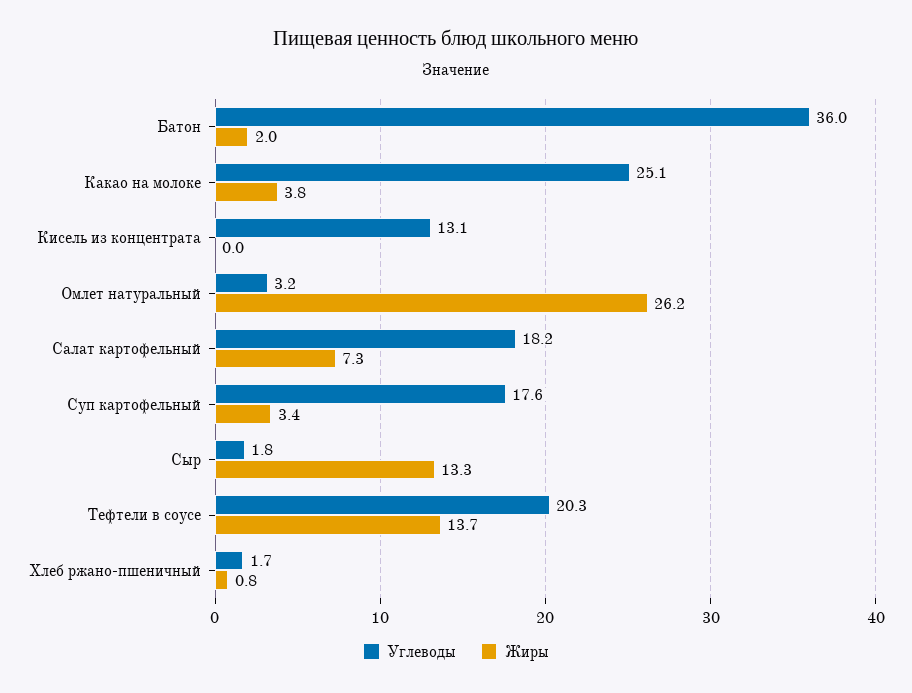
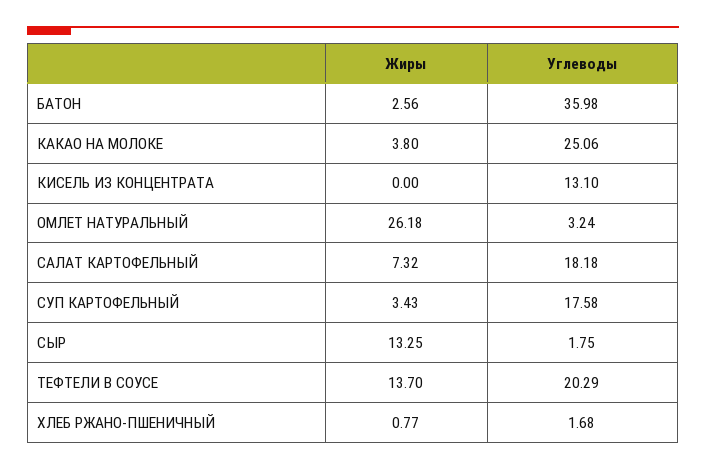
  {
    "Углеводы": {
      "Батон": 35.98,
      "Какао на молоке": 25.06,
      "Кисель из концентрата": 13.1,
      "Омлет натуральный": 3.24,
      "Салат картофельный": 18.18,
      "Суп картофельный": 17.58,
      "Сыр": 1.75,
      "Тефтели в соусе": 20.29,
      "Хлеб ржано-пшеничный": 1.68
    },
    "Жиры": {
-     "Батон": 2,
+     "Батон": 2.56,
      "Какао на молоке": 3.8,
      "Кисель из концентрата": 0,
      "Омлет натуральный": 26.18,
      "Салат картофельный": 7.32,
      "Суп картофельный": 3.43,
      "Сыр": 13.25,
      "Тефтели в соусе": 13.7,
      "Хлеб ржано-пшеничный": 0.77
    }
  }

